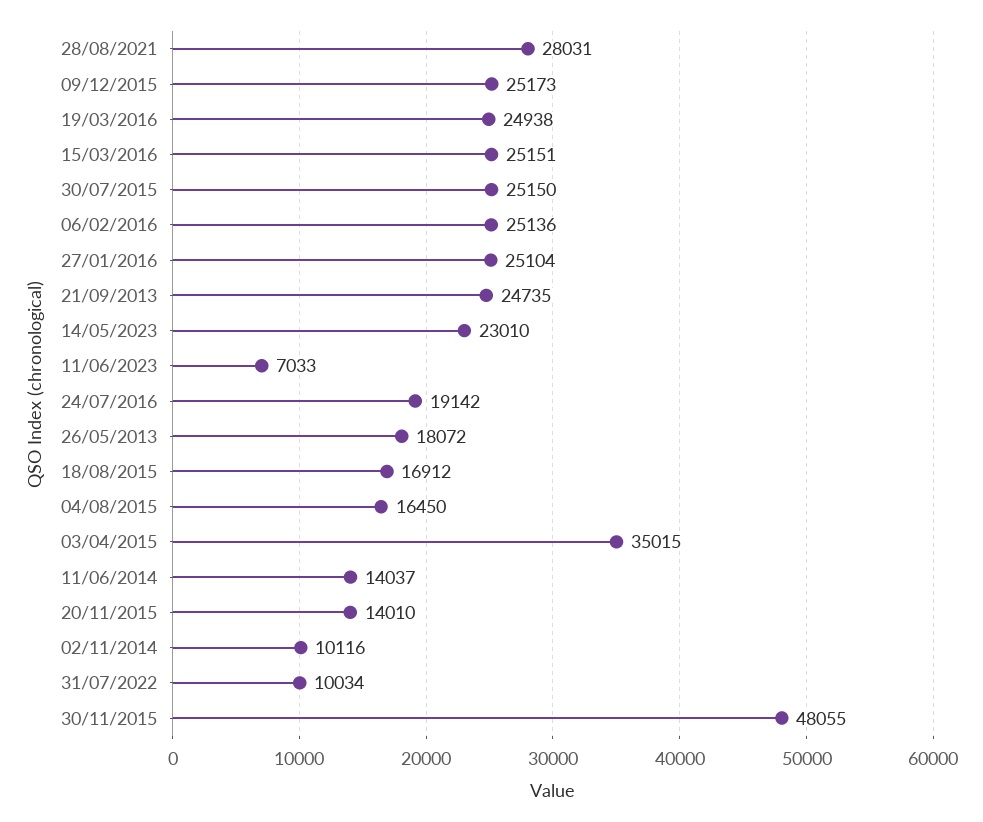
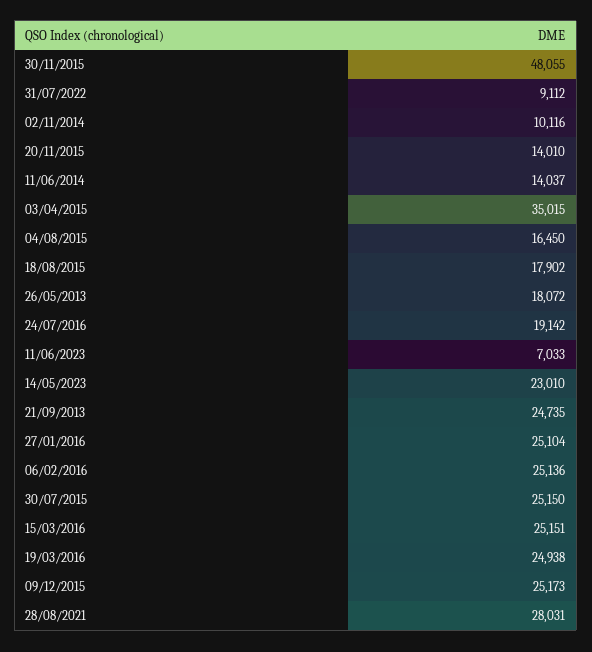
  {
    "28/08/2021": 28031,
    "09/12/2015": 25173,
    "19/03/2016": 24938,
    "15/03/2016": 25151,
    "30/07/2015": 25150,
    "06/02/2016": 25136,
    "27/01/2016": 25104,
    "21/09/2013": 24735,
    "14/05/2023": 23010,
    "11/06/2023": 7033,
    "24/07/2016": 19142,
    "26/05/2013": 18072,
-   "18/08/2015": 16912,
+   "18/08/2015": 17902,
    "04/08/2015": 16450,
    "03/04/2015": 35015,
    "11/06/2014": 14037,
    "20/11/2015": 14010,
    "02/11/2014": 10116,
-   "31/07/2022": 10034,
+   "31/07/2022": 9112,
    "30/11/2015": 48055
  }

